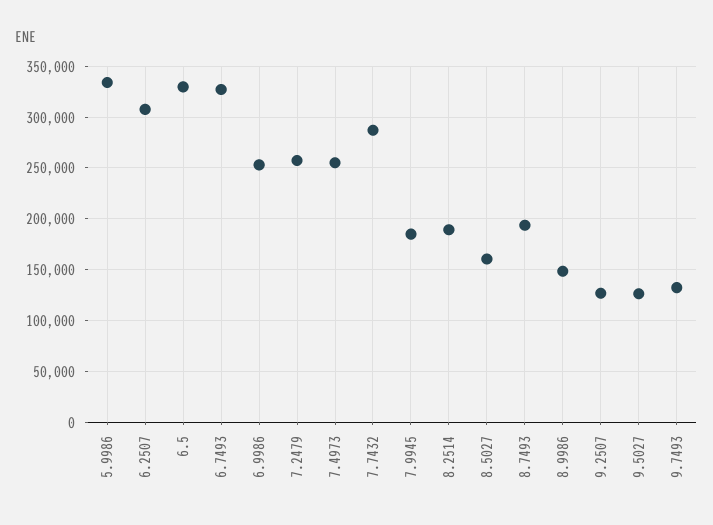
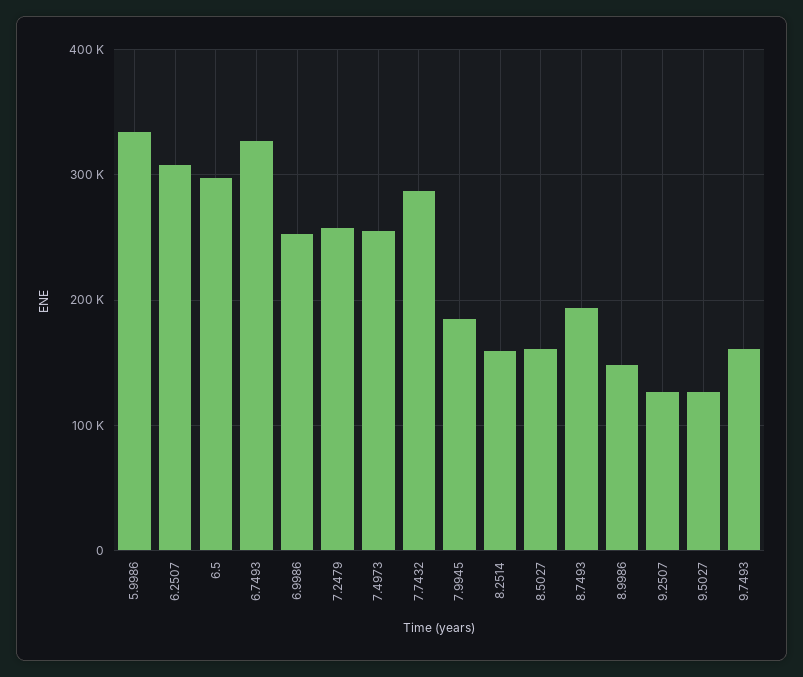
  {
    "5.9986": 330000,
    "6.2507": 310000,
-   "6.5": 330000,
+   "6.5": 300000,
    "6.7493": 330000,
    "6.9986": 250000,
    "7.2479": 260000,
    "7.4973": 260000,
    "7.7432": 290000,
    "7.9945": 180000,
-   "8.2514": 190000,
+   "8.2514": 160000,
    "8.5027": 160000,
    "8.7493": 190000,
    "8.9986": 150000,
    "9.2507": 130000,
    "9.5027": 130000,
-   "9.7493": 130000
+   "9.7493": 160000
  }

